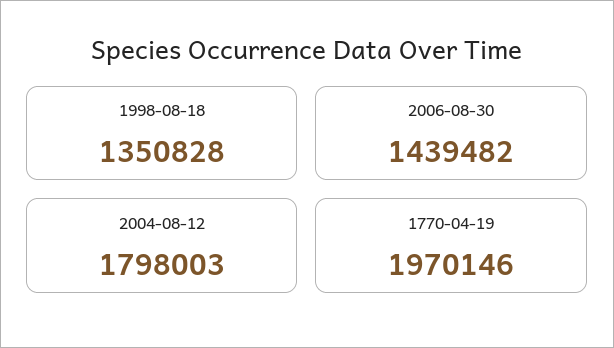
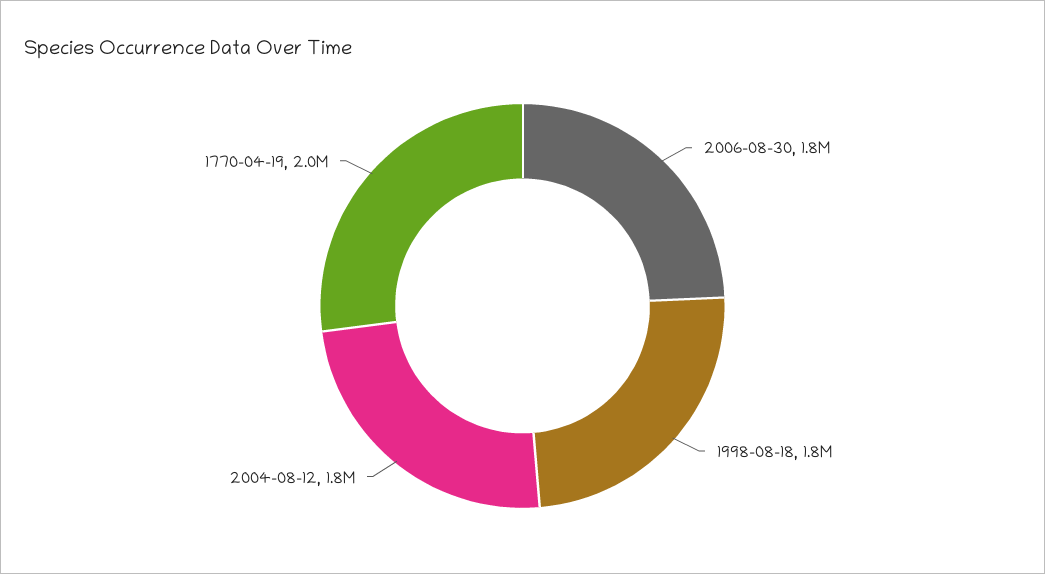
  {
-   "1998-08-18": 1350828,
+   "1998-08-18": 1800000,
-   "2006-08-30": 1439482,
+   "2006-08-30": 1800000,
    "2004-08-12": 1798003,
    "1770-04-19": 1970146
  }

